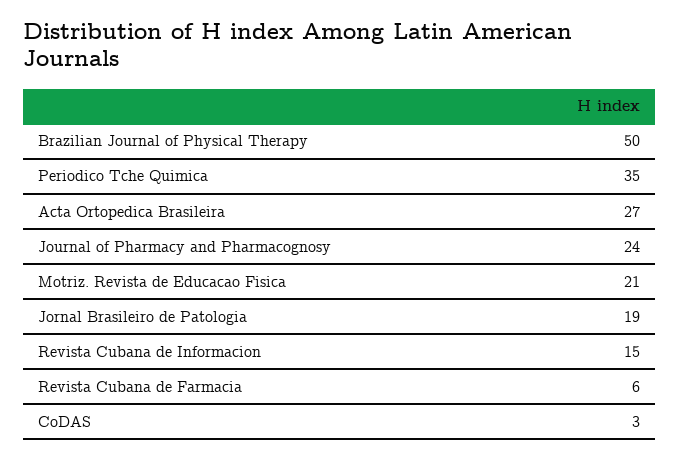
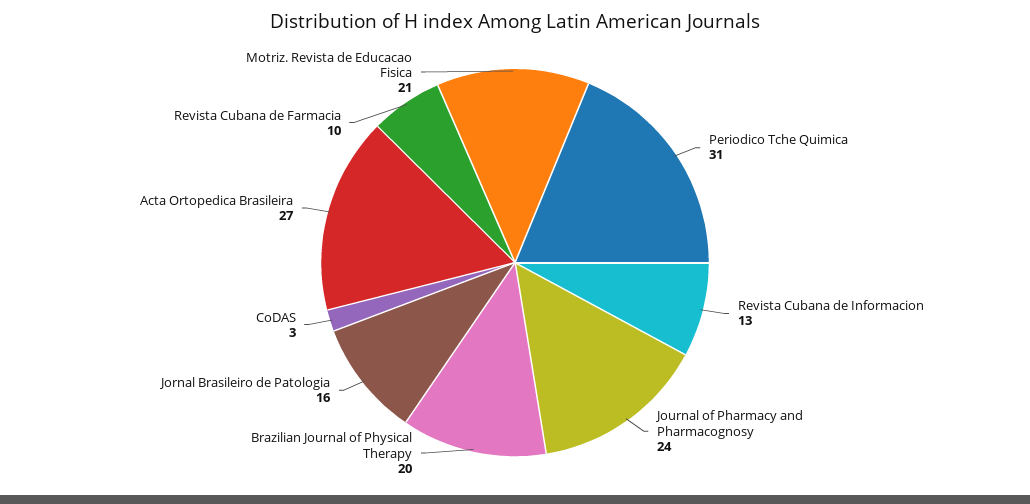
  {
-   "Brazilian Journal of Physical Therapy": 50,
+   "Brazilian Journal of Physical Therapy": 20,
-   "Periodico Tche Quimica": 35,
+   "Periodico Tche Quimica": 31,
    "Acta Ortopedica Brasileira": 27,
    "Journal of Pharmacy and Pharmacognosy": 24,
    "Motriz. Revista de Educacao Fisica": 21,
-   "Jornal Brasileiro de Patologia": 19,
+   "Jornal Brasileiro de Patologia": 16,
-   "Revista Cubana de Informacion": 15,
+   "Revista Cubana de Informacion": 13,
-   "Revista Cubana de Farmacia": 6,
+   "Revista Cubana de Farmacia": 10,
    "CoDAS": 3
  }

